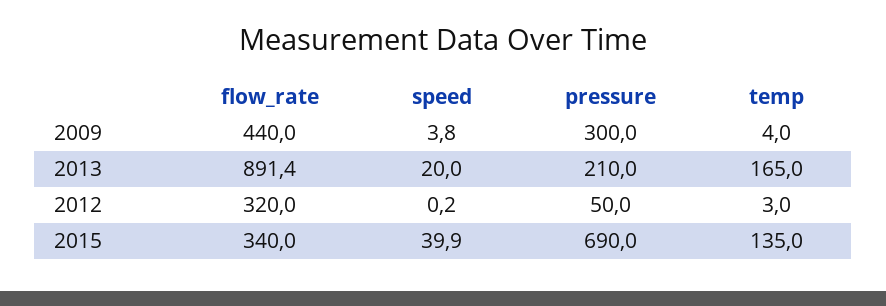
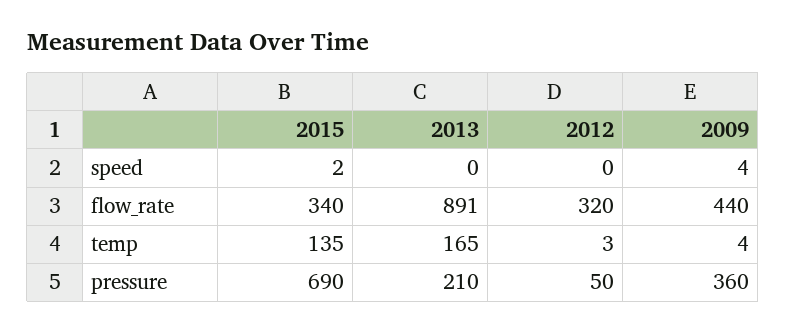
  {
    "flow_rate": {
      "2009": 440,
      "2013": 891.4,
      "2012": 320,
      "2015": 340
    },
    "speed": {
      "2009": 3.8,
-     "2013": 20,
+     "2013": 0,
      "2012": 0.2,
-     "2015": 39.9
+     "2015": 2
    },
    "pressure": {
-     "2009": 300,
+     "2009": 360,
      "2013": 210,
      "2012": 50,
      "2015": 690
    },
    "temp": {
      "2009": 4,
      "2013": 165,
      "2012": 3,
      "2015": 135
    }
  }

